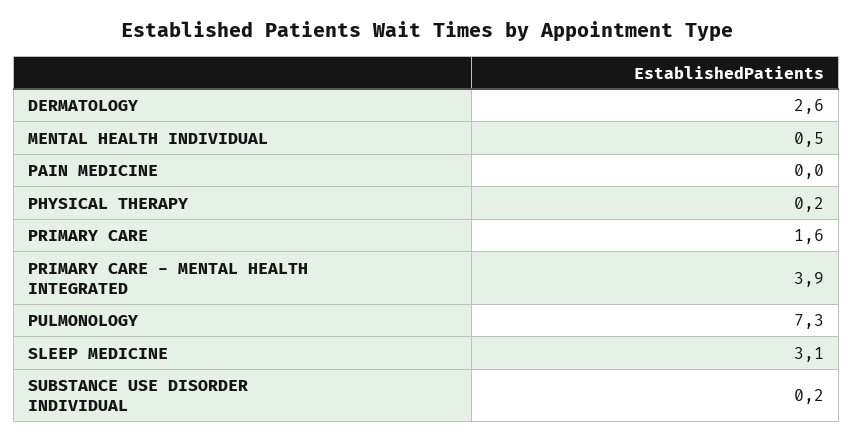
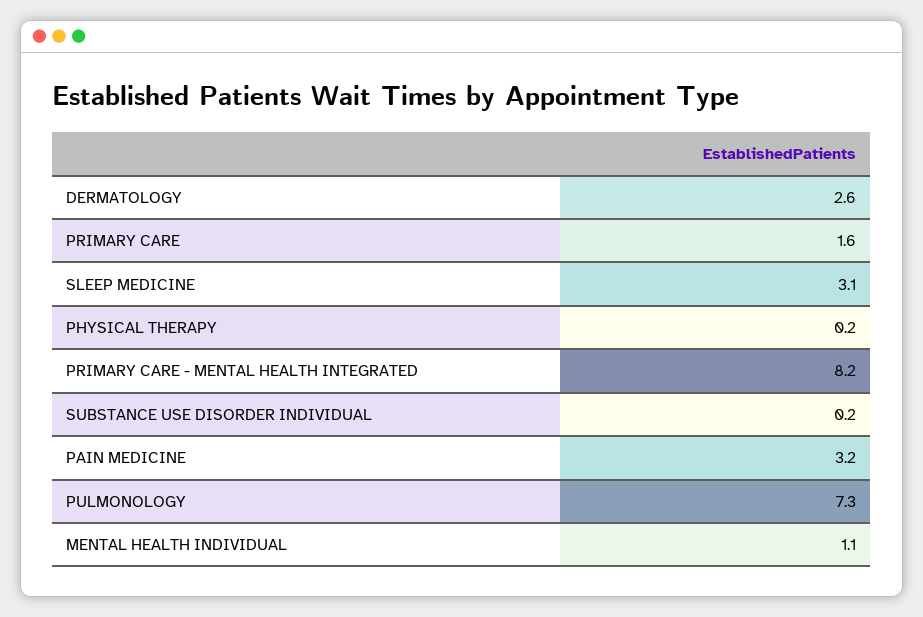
  {
    "DERMATOLOGY": 2.6,
-   "MENTAL HEALTH INDIVIDUAL": 0.5,
+   "MENTAL HEALTH INDIVIDUAL": 1.1,
-   "PAIN MEDICINE": 0,
+   "PAIN MEDICINE": 3.2,
    "PHYSICAL THERAPY": 0.2,
    "PRIMARY CARE": 1.6,
-   "PRIMARY CARE - MENTAL HEALTH INTEGRATED": 3.9,
+   "PRIMARY CARE - MENTAL HEALTH INTEGRATED": 8.2,
    "PULMONOLOGY": 7.3,
    "SLEEP MEDICINE": 3.1,
    "SUBSTANCE USE DISORDER INDIVIDUAL": 0.2
  }

